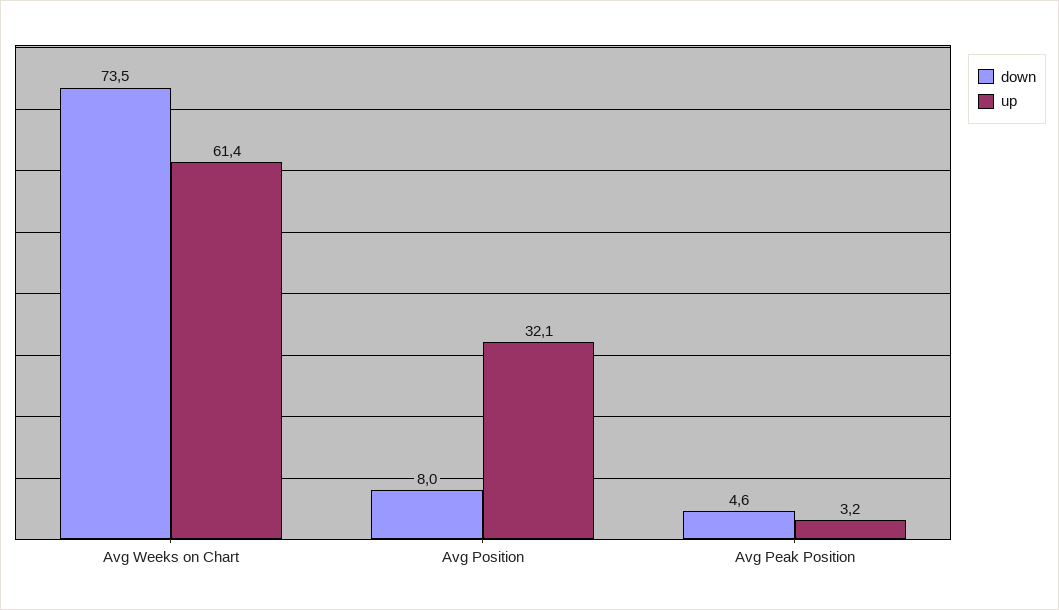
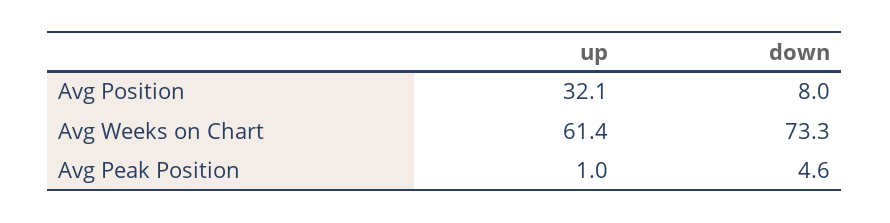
  {
    "down": {
-     "Avg Weeks on Chart": 73.5,
+     "Avg Weeks on Chart": 73.3,
      "Avg Position": 8,
      "Avg Peak Position": 4.6
    },
    "up": {
      "Avg Weeks on Chart": 61.4,
      "Avg Position": 32.1,
-     "Avg Peak Position": 3.2
+     "Avg Peak Position": 1
    }
  }

